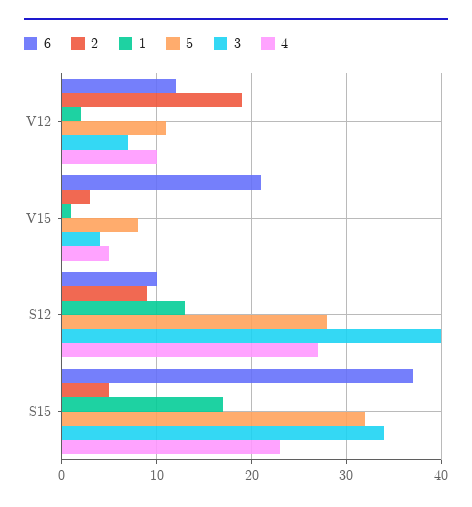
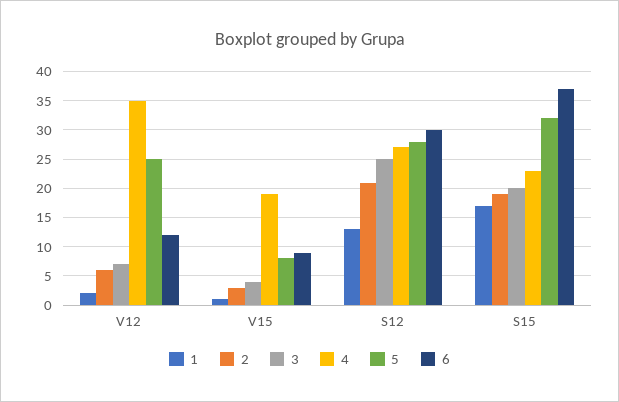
  {
    "6": {
      "V12": 12,
-     "V15": 21,
+     "V15": 10,
-     "S12": 10,
+     "S12": 30,
      "S15": 37
    },
    "2": {
-     "V12": 19,
+     "V12": 5,
      "V15": 3,
-     "S12": 9,
+     "S12": 20,
-     "S15": 5
+     "S15": 20
    },
    "1": {
      "V12": 2,
      "V15": 1,
      "S12": 13,
      "S15": 17
    },
    "5": {
-     "V12": 11,
+     "V12": 25,
      "V15": 8,
      "S12": 28,
      "S15": 32
    },
    "3": {
      "V12": 7,
      "V15": 4,
-     "S12": 40,
+     "S12": 25,
-     "S15": 34
+     "S15": 20
    },
    "4": {
-     "V12": 10,
+     "V12": 35,
-     "V15": 5,
+     "V15": 20,
      "S12": 27,
      "S15": 23
    }
  }

